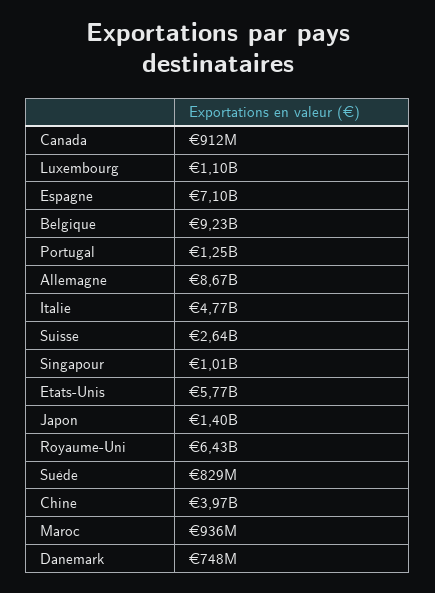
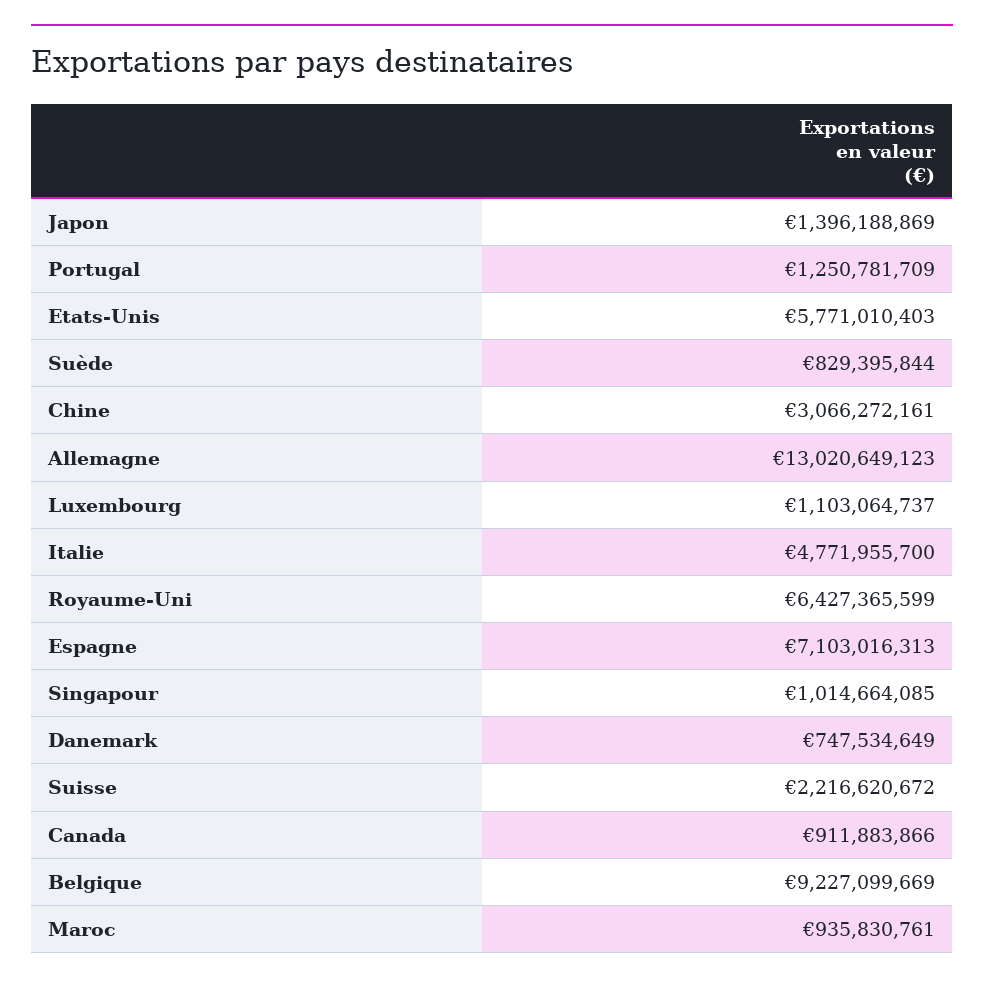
  {
    "Canada": 911883866,
    "Luxembourg": 1103064737,
    "Espagne": 7103016313,
    "Belgique": 9227099669,
    "Portugal": 1250781709,
-   "Allemagne": 8670000000,
+   "Allemagne": 13020649123,
    "Italie": 4771955700,
-   "Suisse": 2640000000,
+   "Suisse": 2216620672,
    "Singapour": 1014664085,
    "Etats-Unis": 5771010403,
    "Japon": 1396188869,
    "Royaume-Uni": 6427365599,
    "Suède": 829395844,
-   "Chine": 3970000000,
+   "Chine": 3066272161,
    "Maroc": 935830761,
    "Danemark": 747534649
  }

